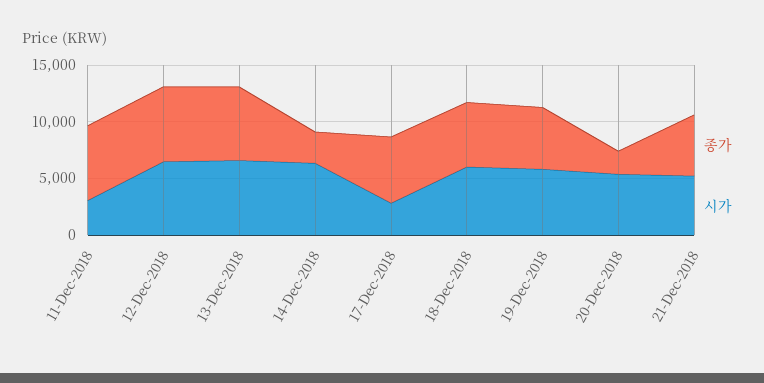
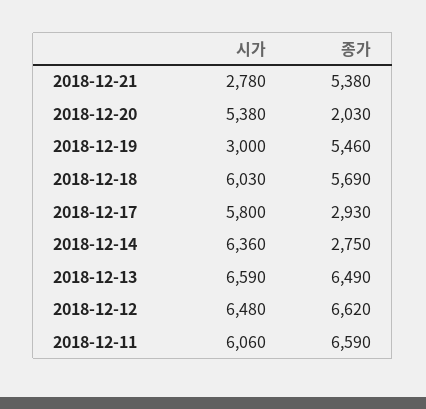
  {
    "종가": {
      "11-Dec-2018": 6590,
      "12-Dec-2018": 6620,
      "13-Dec-2018": 6490,
      "14-Dec-2018": 2750,
-     "17-Dec-2018": 6000,
+     "17-Dec-2018": 2930,
      "18-Dec-2018": 5690,
      "19-Dec-2018": 5460,
      "20-Dec-2018": 2030,
      "21-Dec-2018": 5380
    },
    "시가": {
-     "11-Dec-2018": 3000,
+     "11-Dec-2018": 6060,
      "12-Dec-2018": 6480,
      "13-Dec-2018": 6590,
      "14-Dec-2018": 6360,
-     "17-Dec-2018": 3000,
+     "17-Dec-2018": 5800,
      "18-Dec-2018": 6030,
-     "19-Dec-2018": 6000,
+     "19-Dec-2018": 3000,
      "20-Dec-2018": 5380,
-     "21-Dec-2018": 5000
+     "21-Dec-2018": 2780
    }
  }

